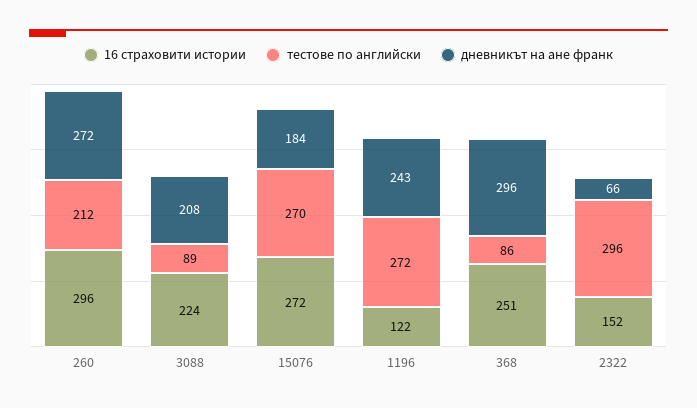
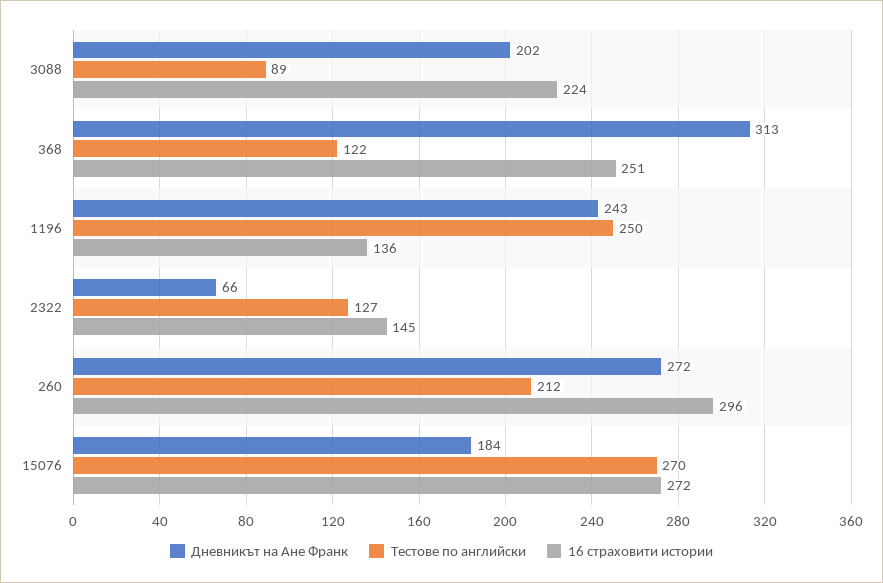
  {
    "16 страховити истории": {
      "260": 296,
      "3088": 224,
      "15076": 272,
-     "1196": 122,
+     "1196": 136,
      "368": 251,
-     "2322": 152
+     "2322": 145
    },
    "тестове по английски": {
      "260": 212,
      "3088": 89,
      "15076": 270,
-     "1196": 272,
+     "1196": 250,
-     "368": 86,
+     "368": 122,
-     "2322": 296
+     "2322": 127
    },
    "дневникът на ане франк": {
      "260": 272,
-     "3088": 208,
+     "3088": 202,
      "15076": 184,
      "1196": 243,
-     "368": 296,
+     "368": 313,
      "2322": 66
    }
  }

